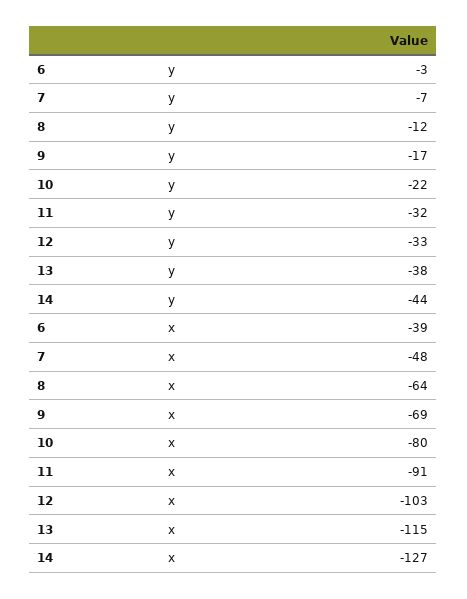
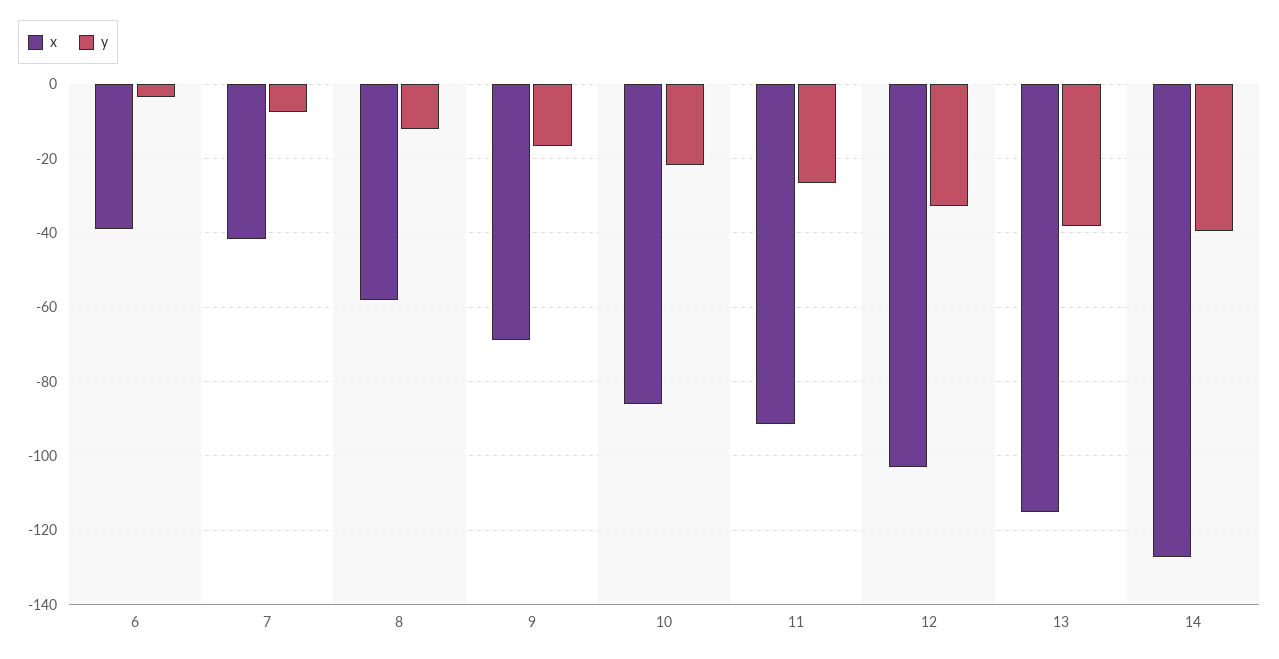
  {
    "y": {
      "6": -3,
      "7": -7,
      "8": -12,
      "9": -17,
      "10": -22,
-     "11": -32,
+     "11": -26,
      "12": -33,
      "13": -38,
-     "14": -44
+     "14": -40
    },
    "x": {
      "6": -39,
-     "7": -48,
+     "7": -42,
-     "8": -64,
+     "8": -58,
      "9": -69,
-     "10": -80,
+     "10": -86,
      "11": -91,
      "12": -103,
      "13": -115,
      "14": -127
    }
  }

